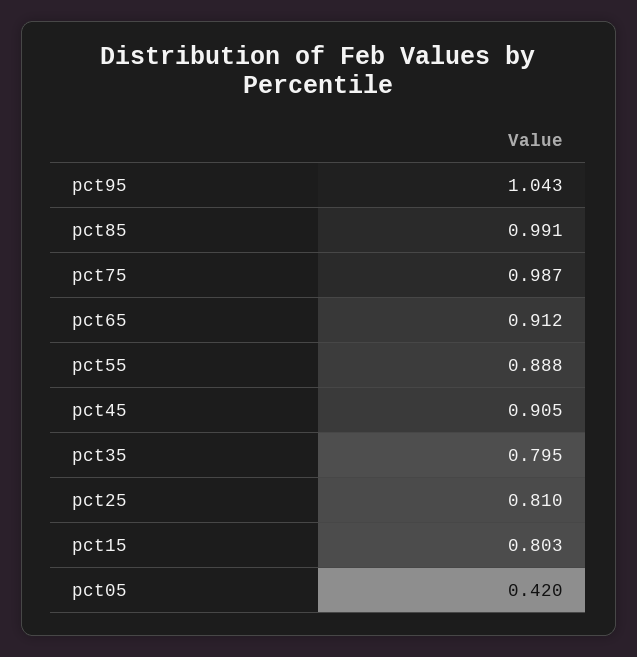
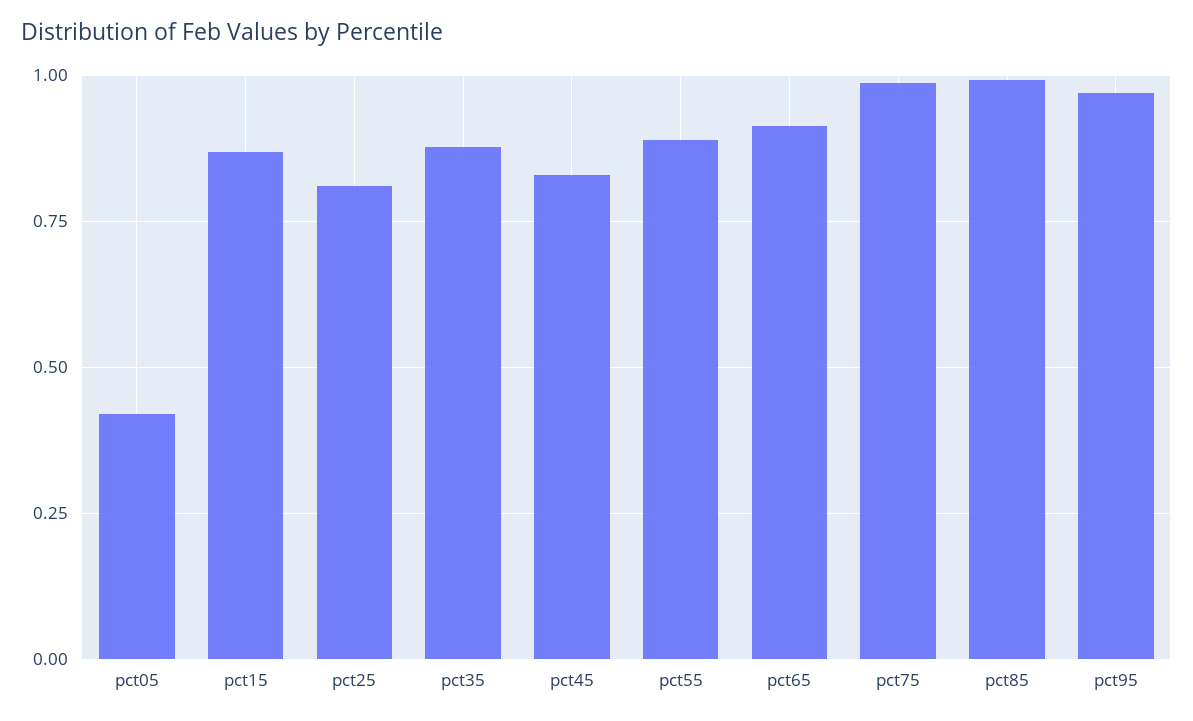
  {
-   "pct95": 1.043,
+   "pct95": 0.975,
    "pct85": 0.991,
    "pct75": 0.987,
    "pct65": 0.912,
    "pct55": 0.888,
-   "pct45": 0.905,
+   "pct45": 0.825,
-   "pct35": 0.795,
+   "pct35": 0.875,
    "pct25": 0.81,
-   "pct15": 0.803,
+   "pct15": 0.875,
    "pct05": 0.42
  }

